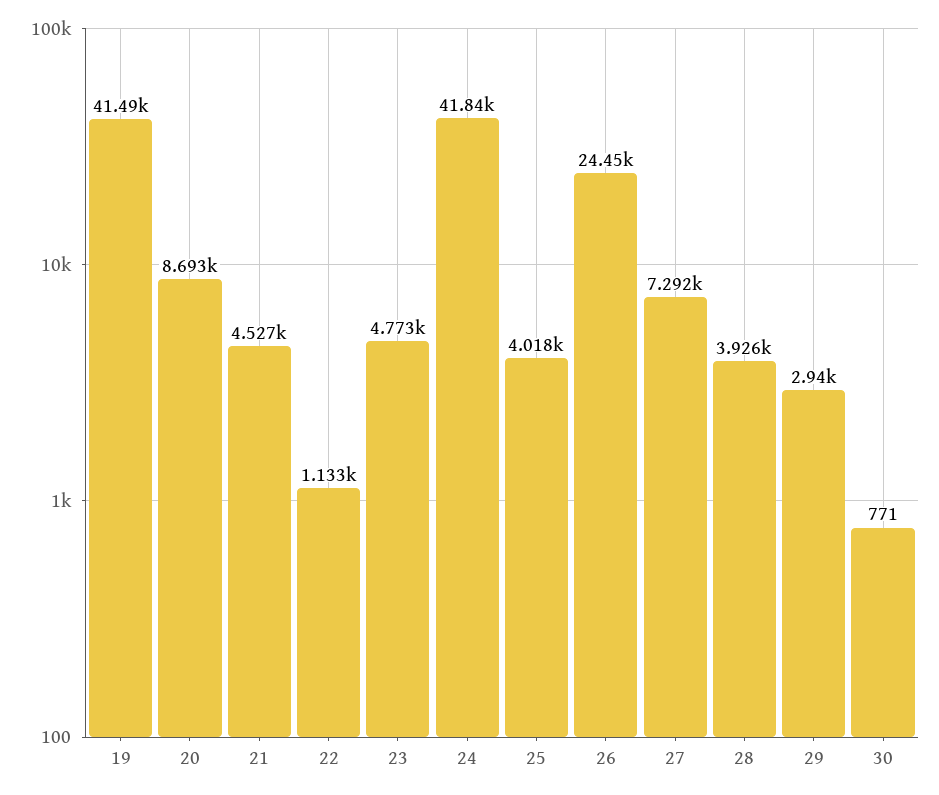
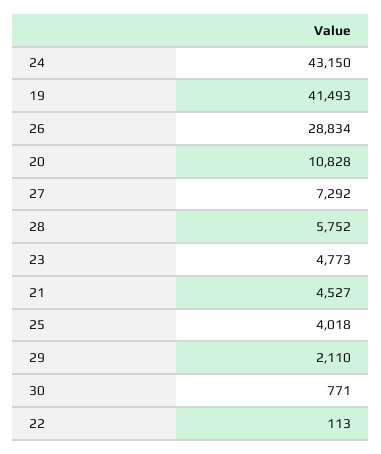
  {
    "19": 41493,
-   "20": 8693,
+   "20": 10828,
    "21": 4527,
-   "22": 1133,
+   "22": 113,
    "23": 4773,
-   "24": 41840,
+   "24": 43150,
    "25": 4018,
-   "26": 24450,
+   "26": 28834,
    "27": 7292,
-   "28": 3926,
+   "28": 5752,
-   "29": 2940,
+   "29": 2110,
    "30": 771
  }

